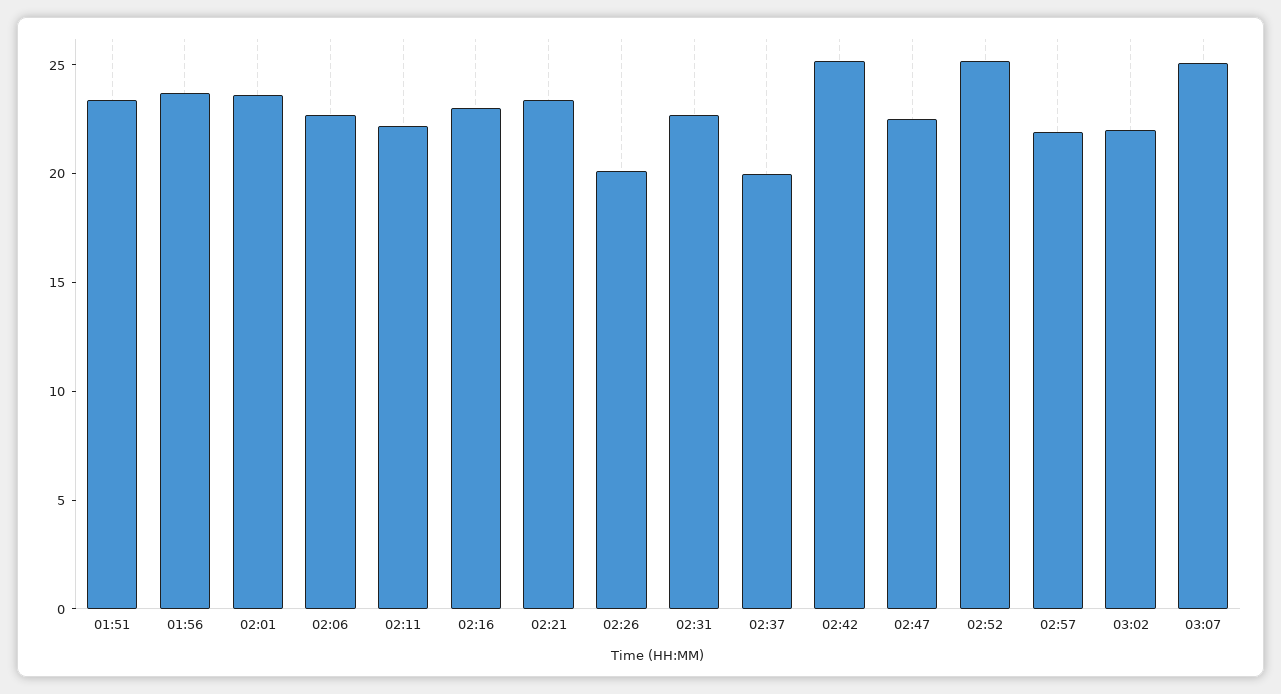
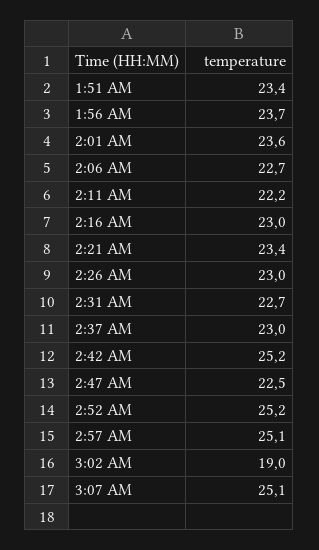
  {
    "01:51": 23.4,
    "01:56": 23.7,
    "02:01": 23.6,
    "02:06": 22.7,
    "02:11": 22.2,
    "02:16": 23,
    "02:21": 23.4,
-   "02:26": 20,
+   "02:26": 23,
    "02:31": 22.7,
-   "02:37": 20,
+   "02:37": 23,
    "02:42": 25.2,
    "02:47": 22.5,
    "02:52": 25.2,
-   "02:57": 22,
+   "02:57": 25.1,
-   "03:02": 22,
+   "03:02": 19,
    "03:07": 25.1
  }

